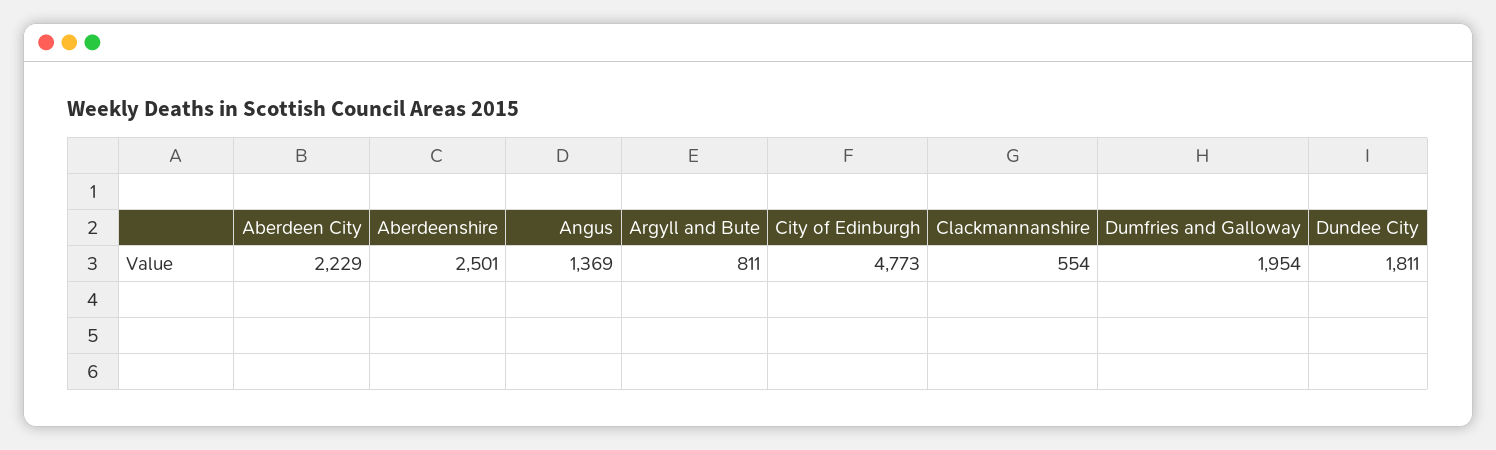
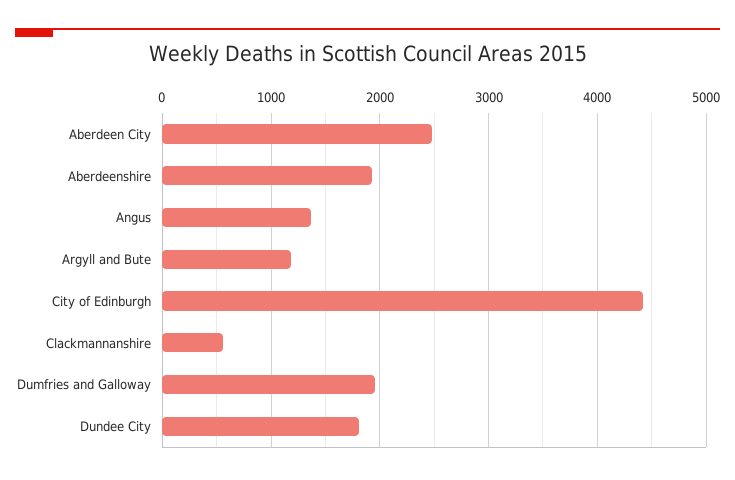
  {
-   "Aberdeen City": 2229,
+   "Aberdeen City": 2500,
-   "Aberdeenshire": 2501,
+   "Aberdeenshire": 1900,
    "Angus": 1369,
-   "Argyll and Bute": 811,
+   "Argyll and Bute": 1200,
-   "City of Edinburgh": 4773,
+   "City of Edinburgh": 4400,
    "Clackmannanshire": 554,
    "Dumfries and Galloway": 1954,
    "Dundee City": 1811
  }

